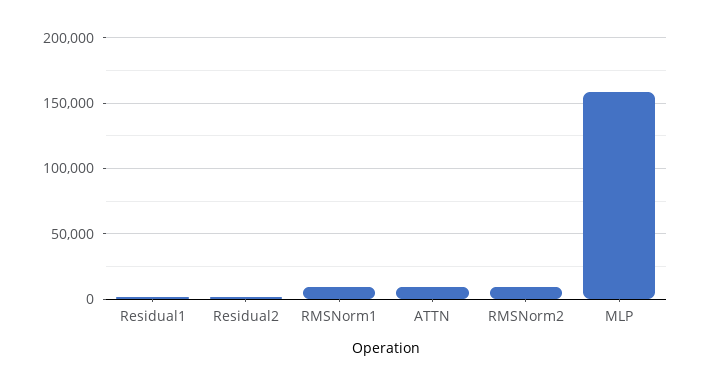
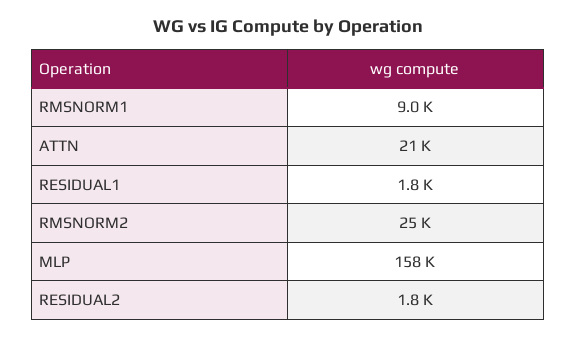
  {
    "Residual1": 1800,
    "Residual2": 1800,
    "RMSNorm1": 9000,
-   "ATTN": 10000,
+   "ATTN": 21000,
-   "RMSNorm2": 10000,
+   "RMSNorm2": 25000,
    "MLP": 158000
  }

